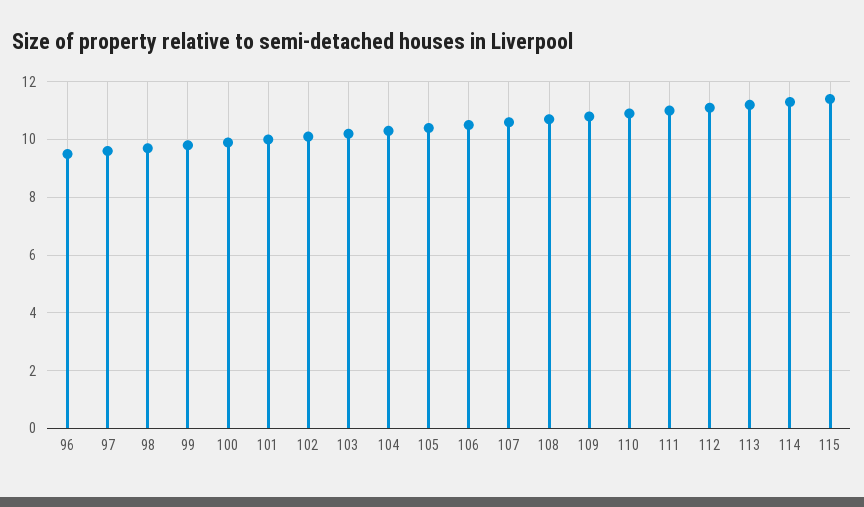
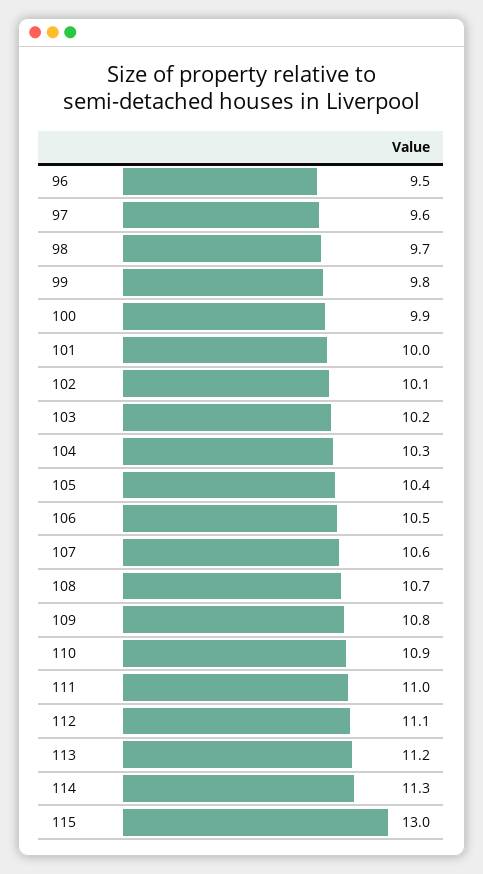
  {
    "96": 9.5,
    "97": 9.6,
    "98": 9.7,
    "99": 9.8,
    "100": 9.9,
    "101": 10,
    "102": 10.1,
    "103": 10.2,
    "104": 10.3,
    "105": 10.4,
    "106": 10.5,
    "107": 10.6,
    "108": 10.7,
    "109": 10.8,
    "110": 10.9,
    "111": 11,
    "112": 11.1,
    "113": 11.2,
    "114": 11.3,
-   "115": 11.5
+   "115": 13
  }

